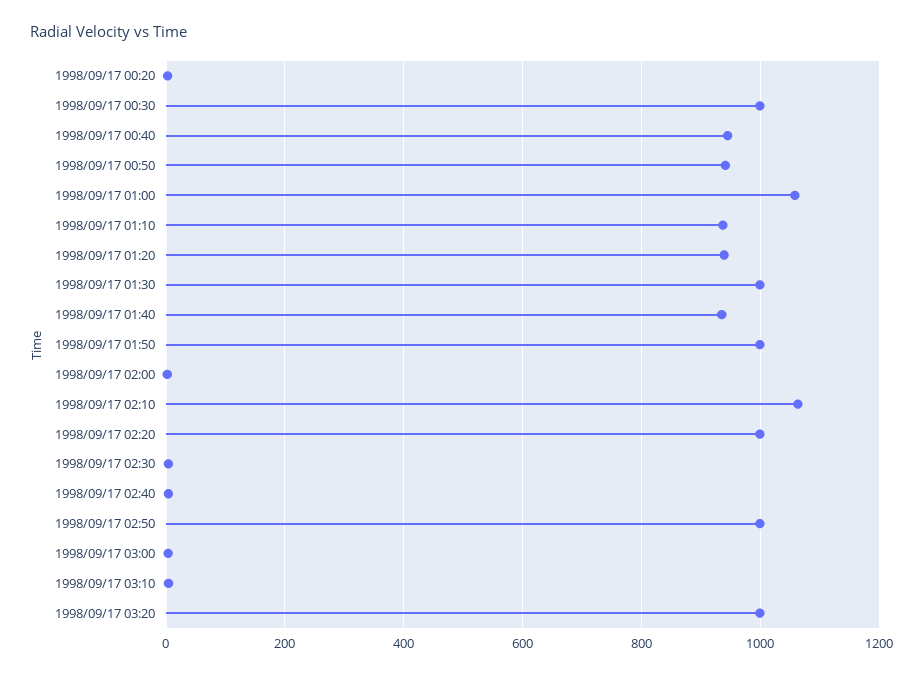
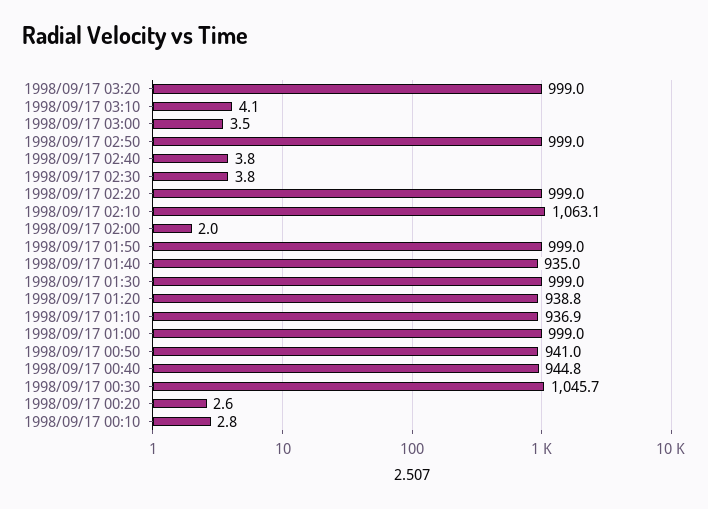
  {
    "1998/09/17 00:20": 2.6,
-   "1998/09/17 00:30": 1000,
+   "1998/09/17 00:30": 1045.7,
    "1998/09/17 00:40": 944.8,
    "1998/09/17 00:50": 941,
-   "1998/09/17 01:00": 1060,
+   "1998/09/17 01:00": 999,
    "1998/09/17 01:10": 936.9,
    "1998/09/17 01:20": 938.8,
    "1998/09/17 01:30": 999,
    "1998/09/17 01:40": 935,
    "1998/09/17 01:50": 999,
    "1998/09/17 02:00": 2,
    "1998/09/17 02:10": 1063.1,
    "1998/09/17 02:20": 999,
    "1998/09/17 02:30": 3.8,
    "1998/09/17 02:40": 3.8,
    "1998/09/17 02:50": 999,
    "1998/09/17 03:00": 3.5,
    "1998/09/17 03:10": 4.1,
-   "1998/09/17 03:20": 999
+   "1998/09/17 03:20": 999,
+   "1998/09/17 00:10": 2.8
  }

